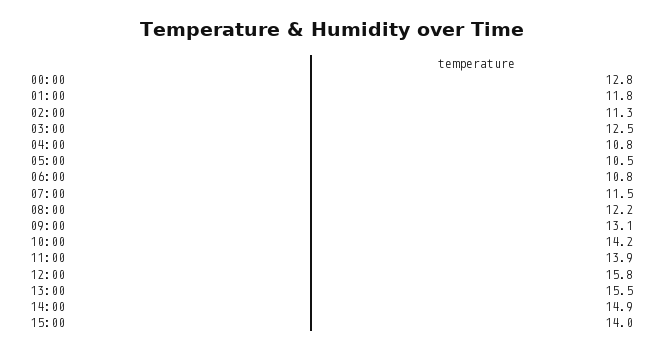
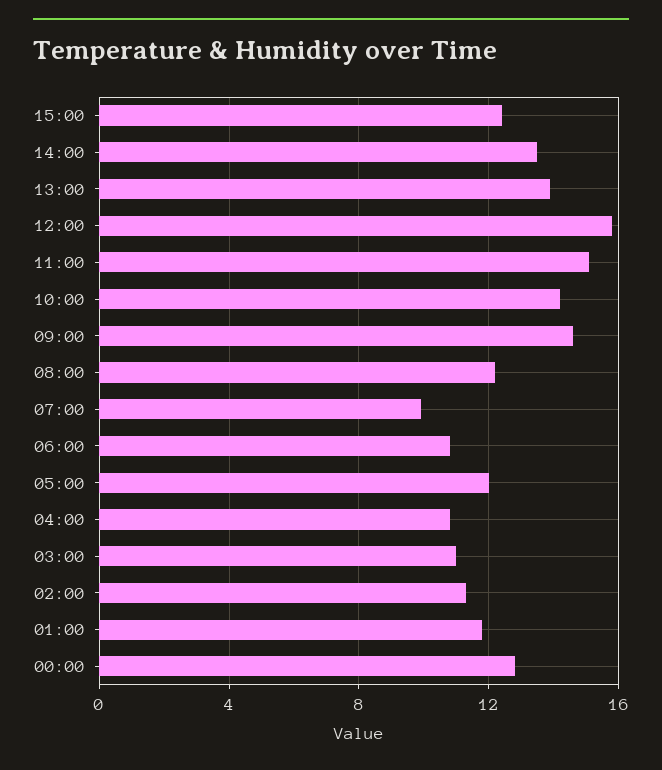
  {
    "00:00": 12.8,
    "01:00": 11.8,
    "02:00": 11.3,
-   "03:00": 12.5,
+   "03:00": 11,
    "04:00": 10.8,
-   "05:00": 10.5,
+   "05:00": 12,
    "06:00": 10.8,
-   "07:00": 11.5,
+   "07:00": 10,
    "08:00": 12.2,
-   "09:00": 13.1,
+   "09:00": 14.5,
    "10:00": 14.2,
-   "11:00": 13.9,
+   "11:00": 15,
    "12:00": 15.8,
-   "13:00": 15.5,
+   "13:00": 14,
-   "14:00": 14.9,
+   "14:00": 13.5,
-   "15:00": 14
+   "15:00": 12.5
  }

